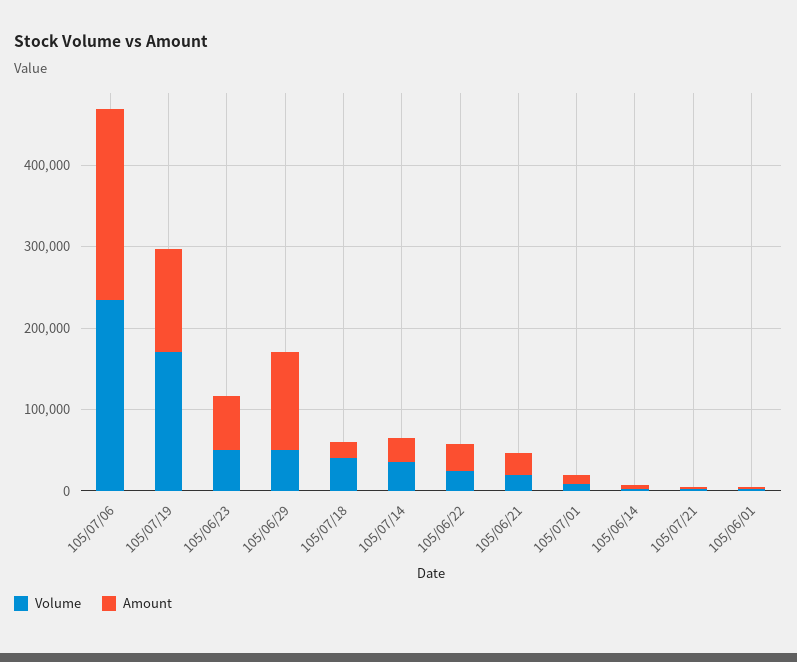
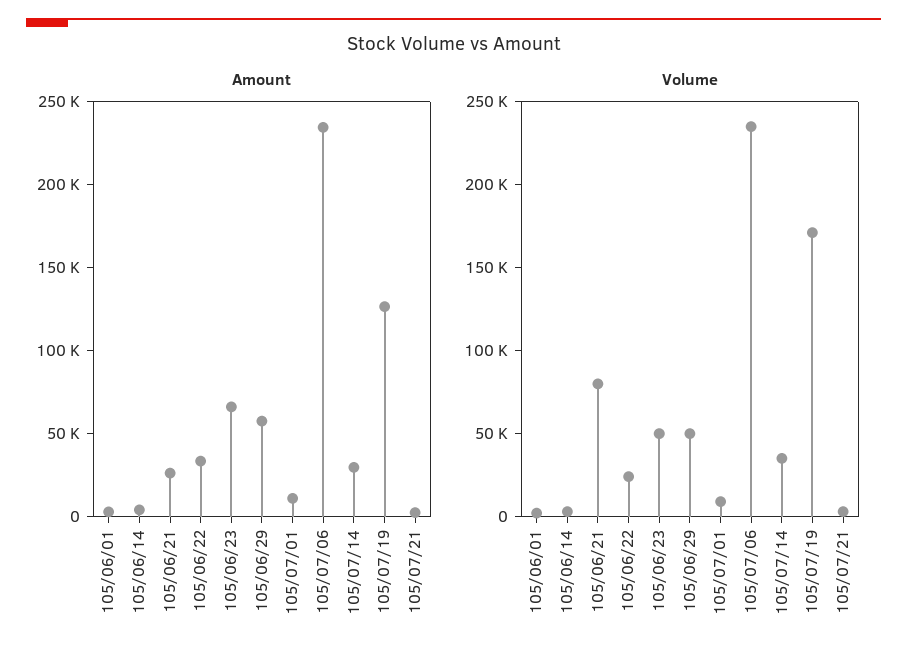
  {
    "Volume": {
      "105/07/06": 240000,
      "105/07/19": 170000,
      "105/06/23": 50000,
      "105/06/29": 50000,
-     "105/07/18": 40000,
      "105/07/14": 40000,
      "105/06/22": 20000,
-     "105/06/21": 20000,
+     "105/06/21": 80000,
      "105/07/01": 10000,
      "105/06/14": 0,
      "105/07/21": 0,
      "105/06/01": 0
    },
    "Amount": {
      "105/07/06": 230000,
      "105/07/19": 130000,
      "105/06/23": 70000,
-     "105/06/29": 120000,
+     "105/06/29": 60000,
-     "105/07/18": 20000,
      "105/07/14": 30000,
      "105/06/22": 30000,
      "105/06/21": 30000,
      "105/07/01": 10000,
      "105/06/14": 0,
      "105/07/21": 0,
      "105/06/01": 0
    }
  }

